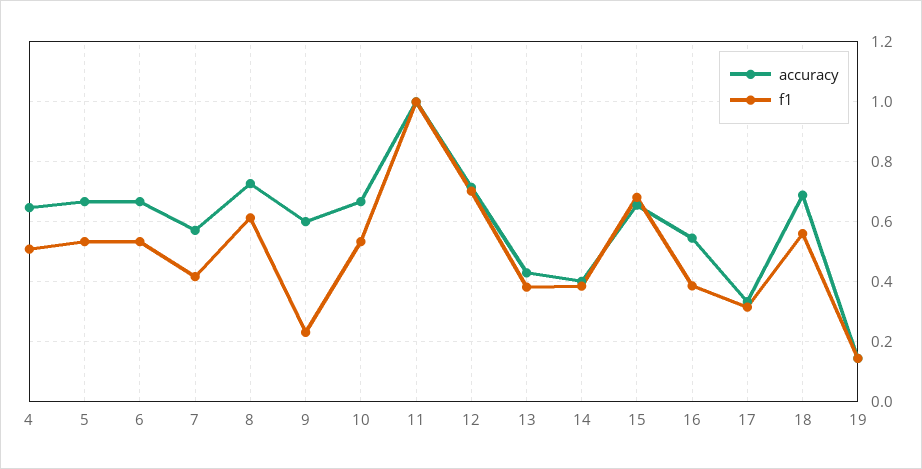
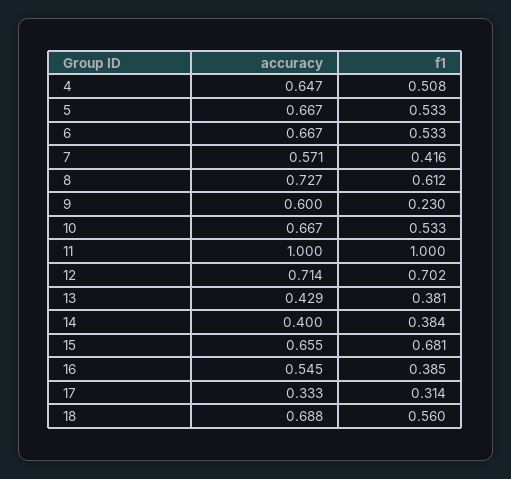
  {
    "accuracy": {
      "4": 0.647,
      "5": 0.667,
      "6": 0.667,
      "7": 0.571,
      "8": 0.727,
      "9": 0.6,
      "10": 0.667,
      "11": 1,
      "12": 0.714,
      "13": 0.429,
      "14": 0.4,
      "15": 0.655,
      "16": 0.545,
      "17": 0.333,
-     "18": 0.688,
+     "18": 0.688
-     "19": 0.15
    },
    "f1": {
      "4": 0.508,
      "5": 0.533,
      "6": 0.533,
      "7": 0.416,
      "8": 0.612,
      "9": 0.23,
      "10": 0.533,
      "11": 1,
      "12": 0.702,
      "13": 0.381,
      "14": 0.384,
      "15": 0.681,
      "16": 0.385,
      "17": 0.314,
-     "18": 0.56,
+     "18": 0.56
-     "19": 0.15
    }
  }

